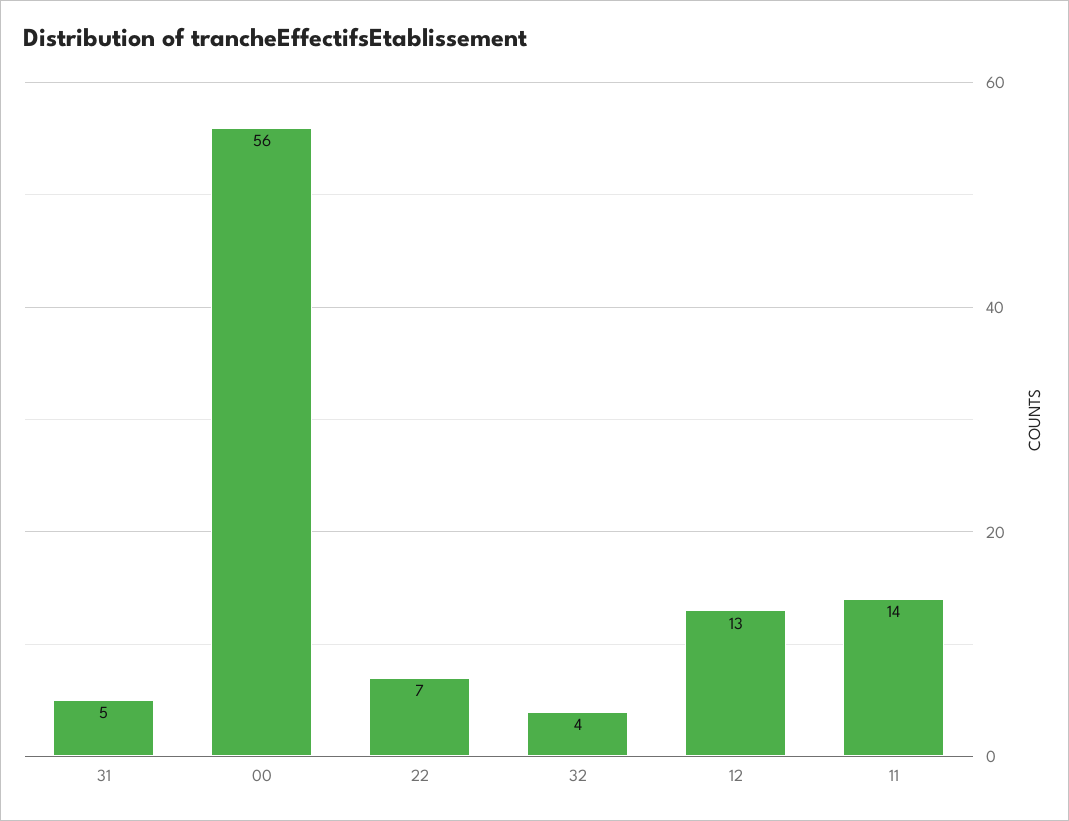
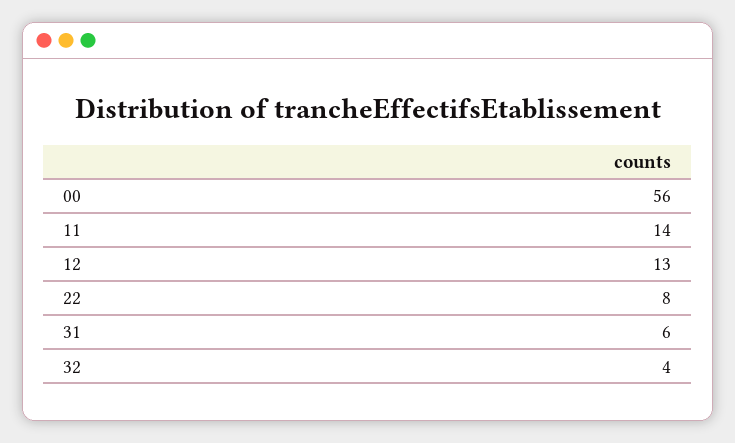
  {
-   "31": 5,
+   "31": 6,
    "00": 56,
-   "22": 7,
+   "22": 8,
    "32": 4,
    "12": 13,
    "11": 14
  }

